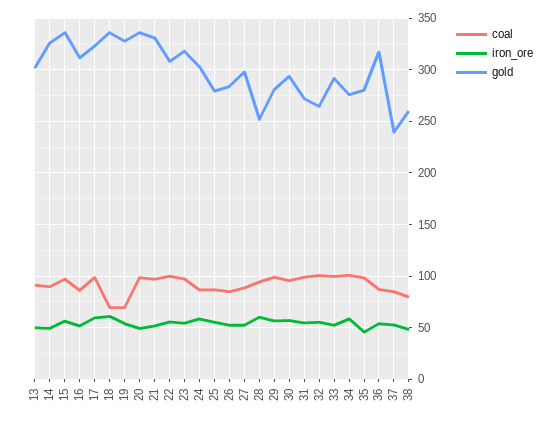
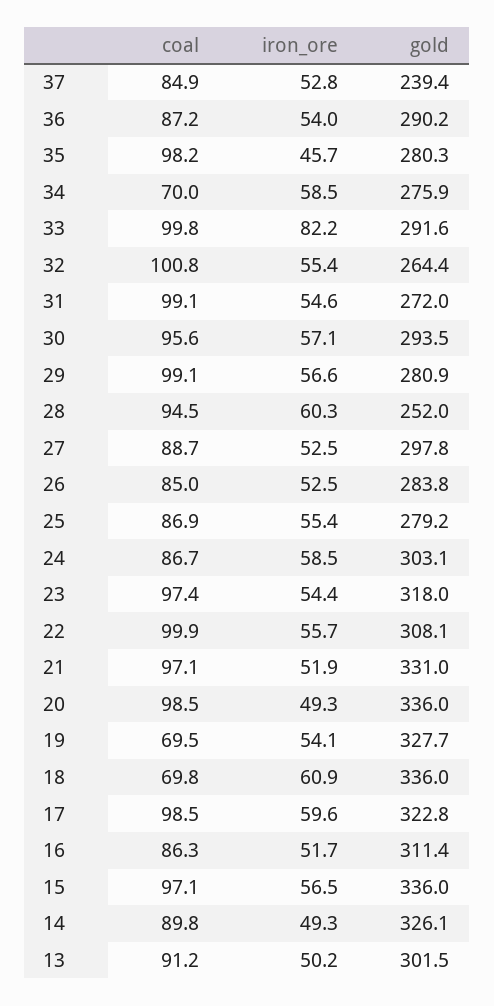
  {
    "coal": {
      "13": 91.2,
      "14": 89.8,
      "15": 97.1,
      "16": 86.3,
      "17": 98.5,
      "18": 69.8,
      "19": 69.5,
      "20": 98.5,
      "21": 97.1,
      "22": 99.9,
      "23": 97.4,
      "24": 86.7,
      "25": 86.9,
      "26": 85,
      "27": 88.7,
      "28": 94.5,
      "29": 99.1,
      "30": 95.6,
      "31": 99.1,
      "32": 100.8,
      "33": 99.8,
-     "34": 100,
+     "34": 70,
      "35": 98.2,
      "36": 87.2,
-     "37": 84.9,
+     "37": 84.9
-     "38": 80
    },
    "iron_ore": {
      "13": 50.2,
      "14": 49.3,
      "15": 56.5,
      "16": 51.7,
      "17": 59.6,
      "18": 60.9,
      "19": 54.1,
      "20": 49.3,
      "21": 51.9,
      "22": 55.7,
      "23": 54.4,
      "24": 58.5,
      "25": 55.4,
      "26": 52.5,
      "27": 52.5,
      "28": 60.3,
      "29": 56.6,
      "30": 57.1,
      "31": 54.6,
      "32": 55.4,
-     "33": 50,
+     "33": 82.2,
      "34": 58.5,
      "35": 45.7,
      "36": 54,
-     "37": 52.8,
+     "37": 52.8
-     "38": 50
    },
    "gold": {
      "13": 301.5,
      "14": 326.1,
      "15": 336,
      "16": 311.4,
      "17": 322.8,
      "18": 336,
      "19": 327.7,
      "20": 336,
      "21": 331,
      "22": 308.1,
      "23": 318,
      "24": 303.1,
      "25": 279.2,
      "26": 283.8,
      "27": 297.8,
      "28": 252,
      "29": 280.9,
      "30": 293.5,
      "31": 272,
      "32": 264.4,
      "33": 291.6,
      "34": 275.9,
      "35": 280.3,
-     "36": 320,
+     "36": 290.2,
-     "37": 239.4,
+     "37": 239.4
-     "38": 260
    }
  }

